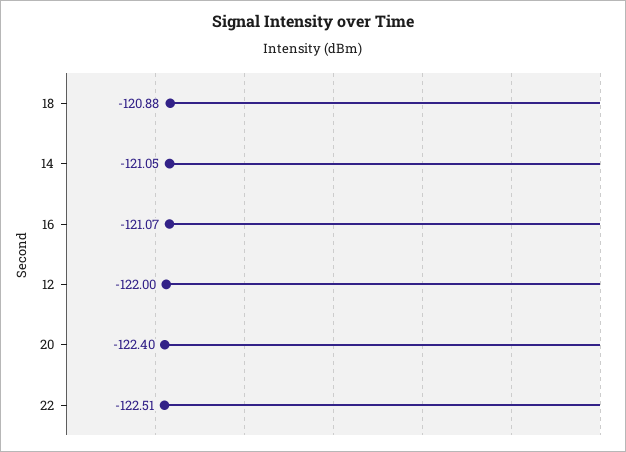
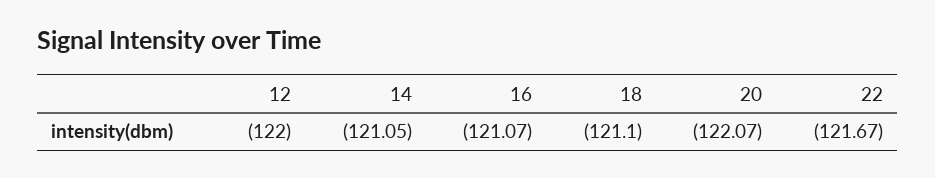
  {
-   "18": -120.88,
+   "18": -121.1,
    "14": -121.05,
    "16": -121.07,
    "12": -122,
-   "20": -122.4,
+   "20": -122.07,
-   "22": -122.51
+   "22": -121.67
  }

